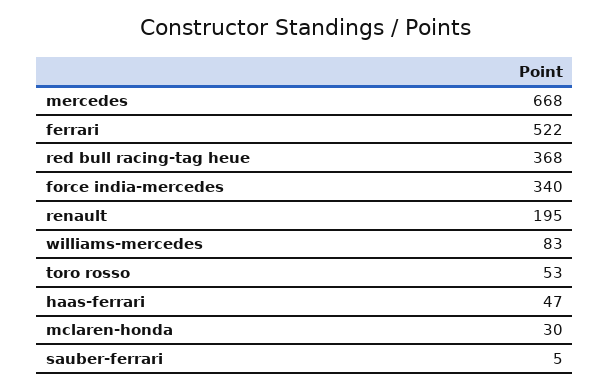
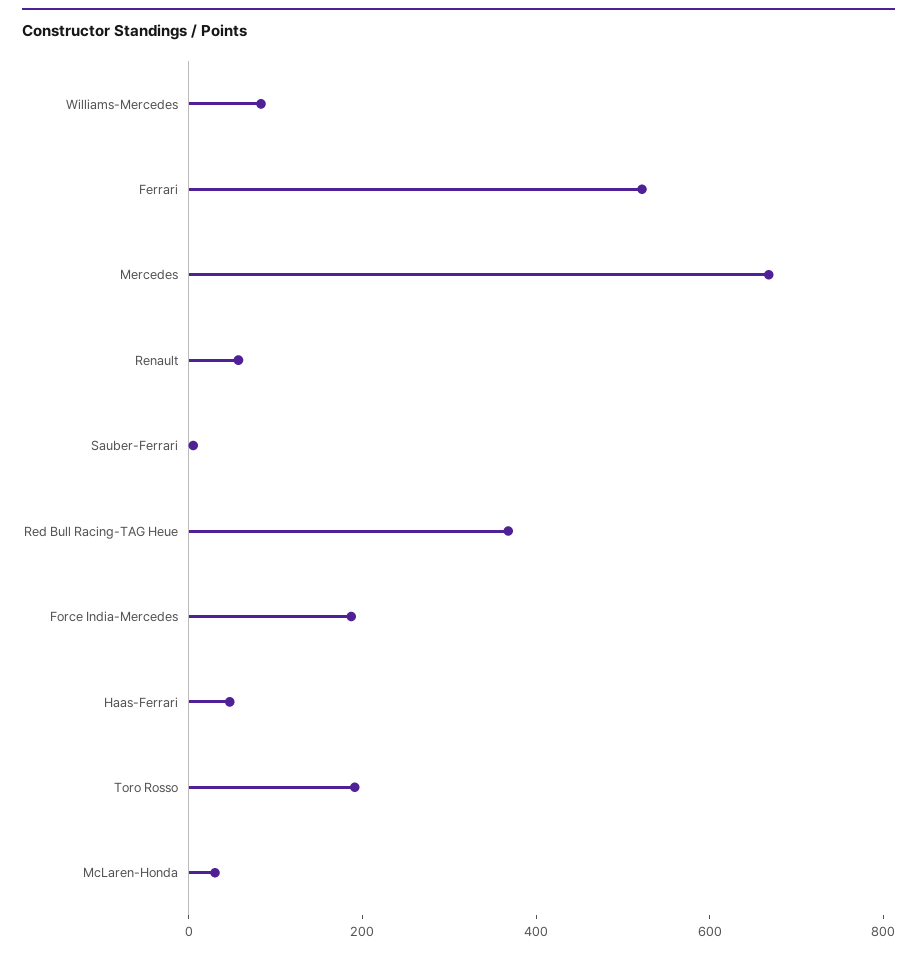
  {
    "mercedes": 668,
    "ferrari": 522,
    "red bull racing-tag heue": 368,
-   "force india-mercedes": 340,
+   "force india-mercedes": 200,
-   "renault": 195,
+   "renault": 50,
    "williams-mercedes": 83,
-   "toro rosso": 53,
+   "toro rosso": 200,
    "haas-ferrari": 47,
    "mclaren-honda": 30,
    "sauber-ferrari": 5
  }

